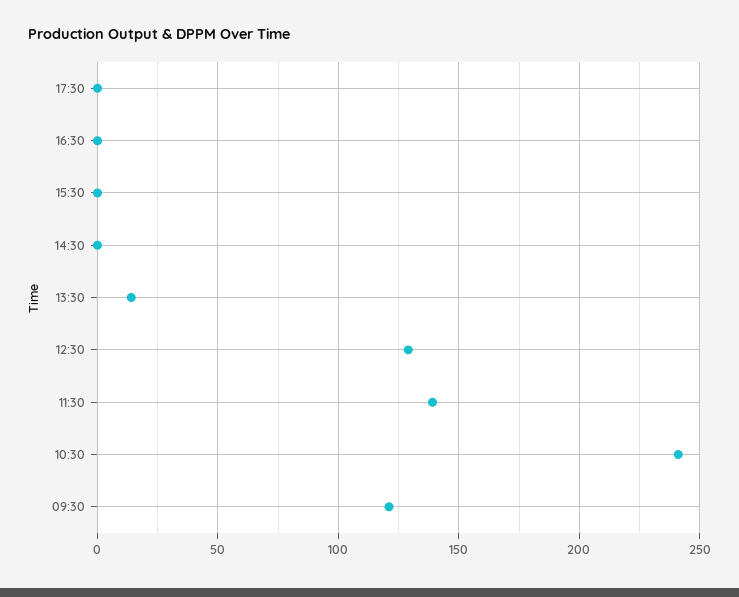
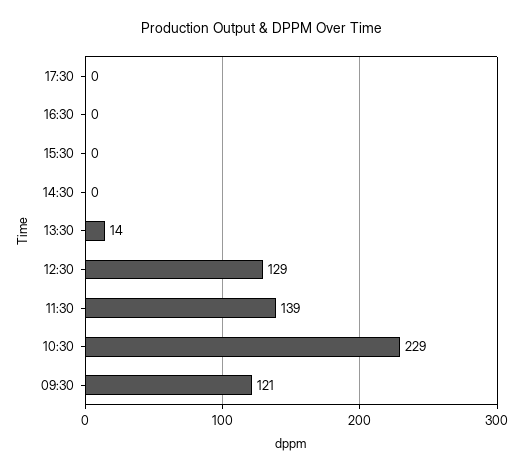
  {
    "17:30": 0,
    "16:30": 0,
    "15:30": 0,
    "14:30": 0,
    "13:30": 14,
    "12:30": 129,
    "11:30": 139,
-   "10:30": 240,
+   "10:30": 229,
    "09:30": 121
  }

